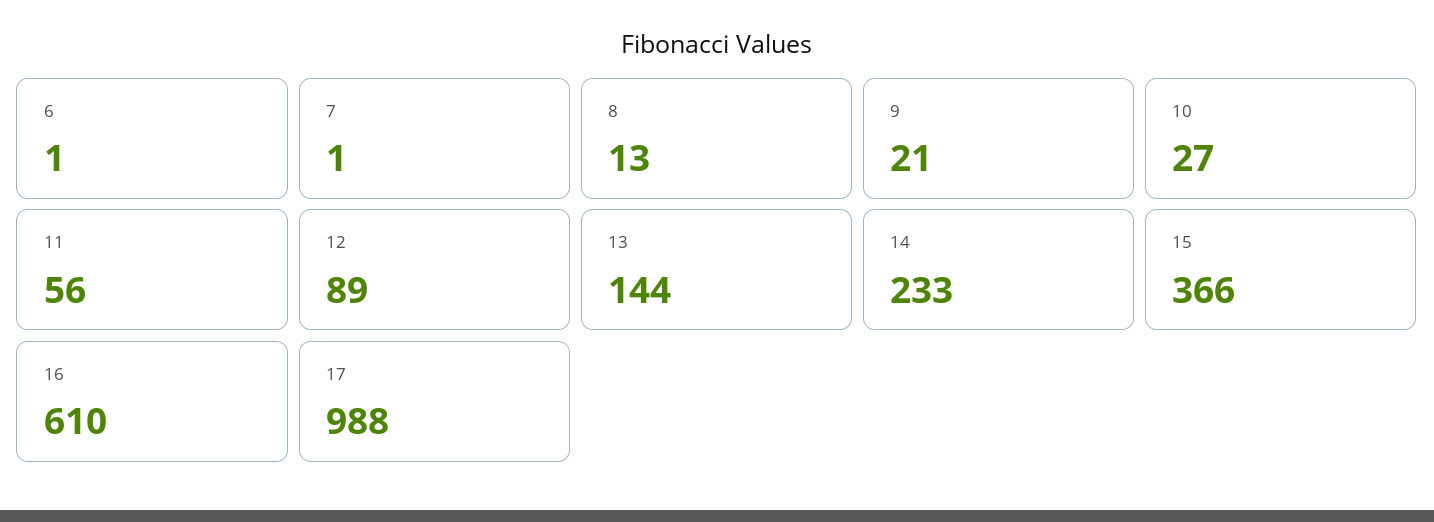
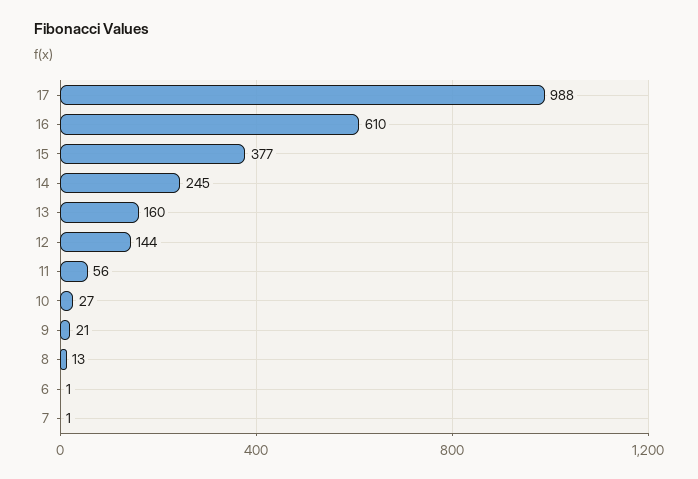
  {
    "6": 1,
    "7": 1,
    "8": 13,
    "9": 21,
    "10": 27,
    "11": 56,
-   "12": 89,
+   "12": 144,
-   "13": 144,
+   "13": 160,
-   "14": 233,
+   "14": 245,
-   "15": 366,
+   "15": 377,
    "16": 610,
    "17": 988
  }

